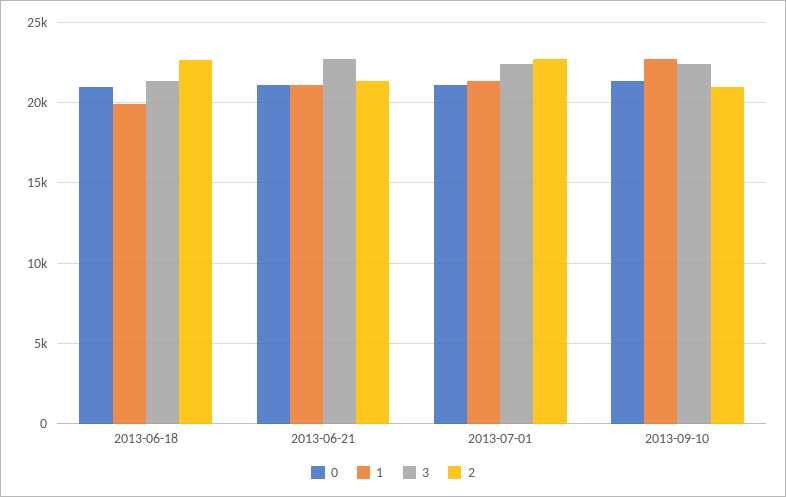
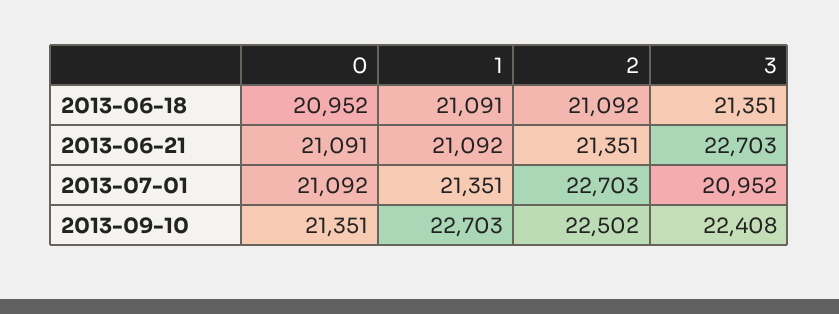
  {
    "0": {
      "2013-06-18": 20952,
      "2013-06-21": 21091,
      "2013-07-01": 21092,
      "2013-09-10": 21351
    },
    "1": {
-     "2013-06-18": 20000,
+     "2013-06-18": 21091,
      "2013-06-21": 21092,
      "2013-07-01": 21351,
      "2013-09-10": 22703
    },
    "3": {
      "2013-06-18": 21351,
      "2013-06-21": 22703,
-     "2013-07-01": 22500,
+     "2013-07-01": 20952,
      "2013-09-10": 22408
    },
    "2": {
-     "2013-06-18": 22500,
+     "2013-06-18": 21092,
      "2013-06-21": 21351,
      "2013-07-01": 22703,
-     "2013-09-10": 21000
+     "2013-09-10": 22502
    }
  }

